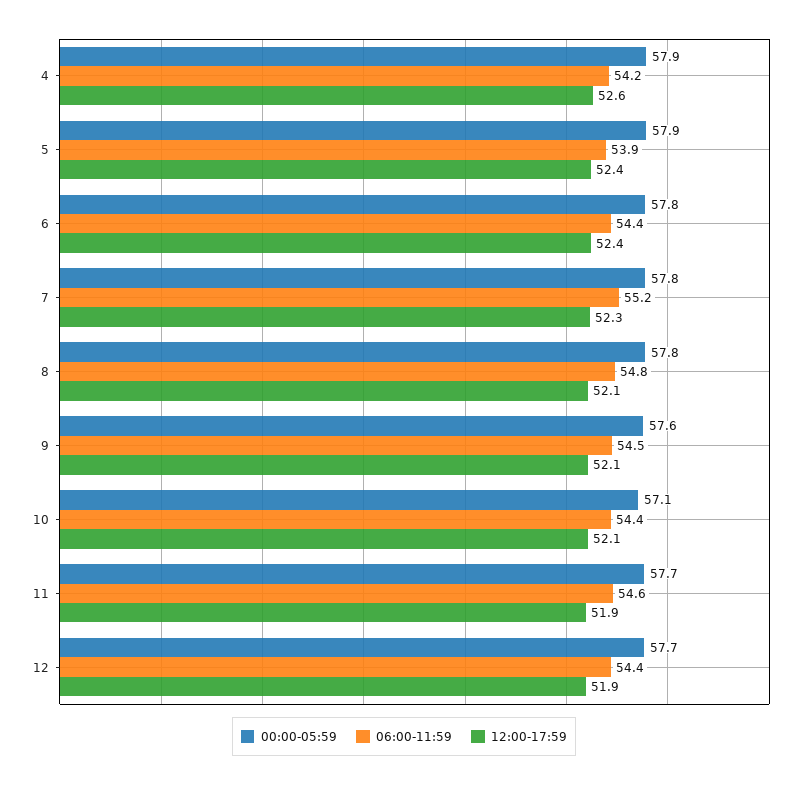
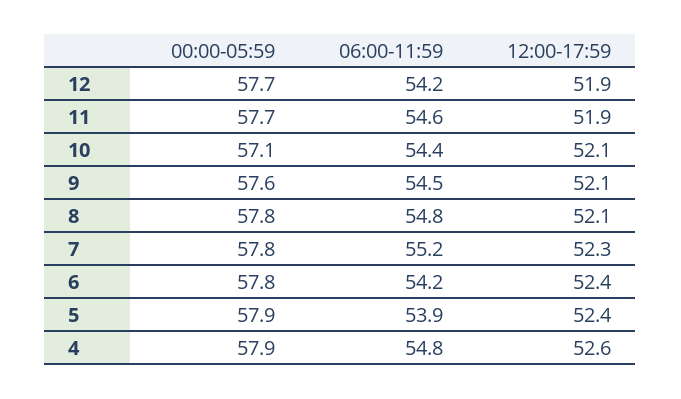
  {
    "00:00-05:59": {
      "4": 57.9,
      "5": 57.9,
      "6": 57.8,
      "7": 57.8,
      "8": 57.8,
      "9": 57.6,
      "10": 57.1,
      "11": 57.7,
      "12": 57.7
    },
    "06:00-11:59": {
-     "4": 54.2,
+     "4": 54.8,
      "5": 53.9,
-     "6": 54.4,
+     "6": 54.2,
      "7": 55.2,
      "8": 54.8,
      "9": 54.5,
      "10": 54.4,
      "11": 54.6,
-     "12": 54.4
+     "12": 54.2
    },
    "12:00-17:59": {
      "4": 52.6,
      "5": 52.4,
      "6": 52.4,
      "7": 52.3,
      "8": 52.1,
      "9": 52.1,
      "10": 52.1,
      "11": 51.9,
      "12": 51.9
    }
  }

